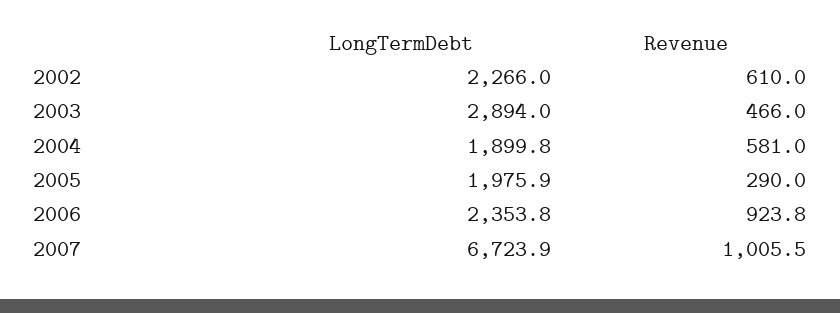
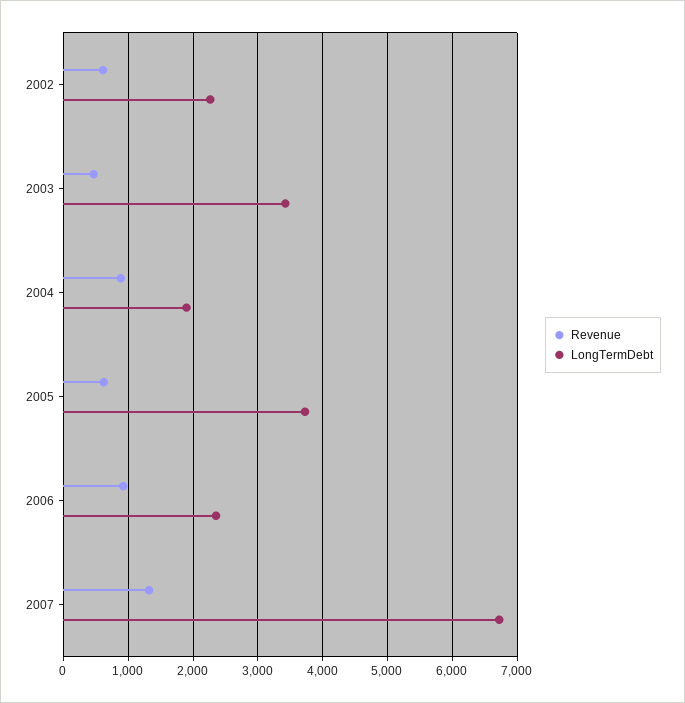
  {
    "LongTermDebt": {
      "2002": 2266,
-     "2003": 2894,
+     "2003": 3400,
      "2004": 1899.8,
-     "2005": 1975.9,
+     "2005": 3700,
      "2006": 2353.8,
      "2007": 6723.9
    },
    "Revenue": {
      "2002": 610,
      "2003": 466,
-     "2004": 581,
+     "2004": 900,
-     "2005": 290,
+     "2005": 600,
      "2006": 923.8,
-     "2007": 1005.5
+     "2007": 1300
    }
  }

